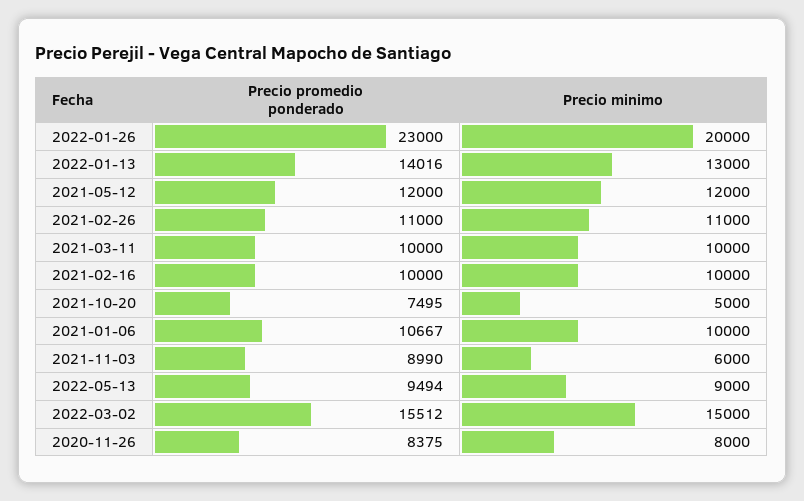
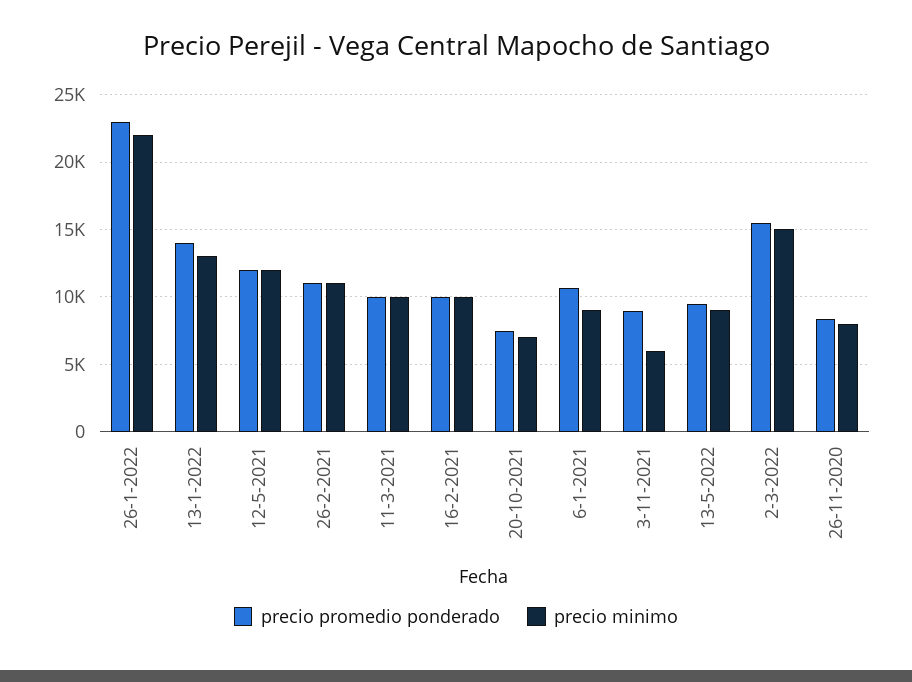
  {
    "Precio promedio ponderado": {
      "2022-01-26": 23000,
      "2022-01-13": 14016,
      "2021-05-12": 12000,
      "2021-02-26": 11000,
      "2021-03-11": 10000,
      "2021-02-16": 10000,
      "2021-10-20": 7495,
      "2021-01-06": 10667,
      "2021-11-03": 8990,
      "2022-05-13": 9494,
      "2022-03-02": 15512,
      "2020-11-26": 8375
    },
    "Precio minimo": {
-     "2022-01-26": 20000,
+     "2022-01-26": 22000,
      "2022-01-13": 13000,
      "2021-05-12": 12000,
      "2021-02-26": 11000,
      "2021-03-11": 10000,
      "2021-02-16": 10000,
-     "2021-10-20": 5000,
+     "2021-10-20": 7000,
-     "2021-01-06": 10000,
+     "2021-01-06": 9000,
      "2021-11-03": 6000,
      "2022-05-13": 9000,
      "2022-03-02": 15000,
      "2020-11-26": 8000
    }
  }

